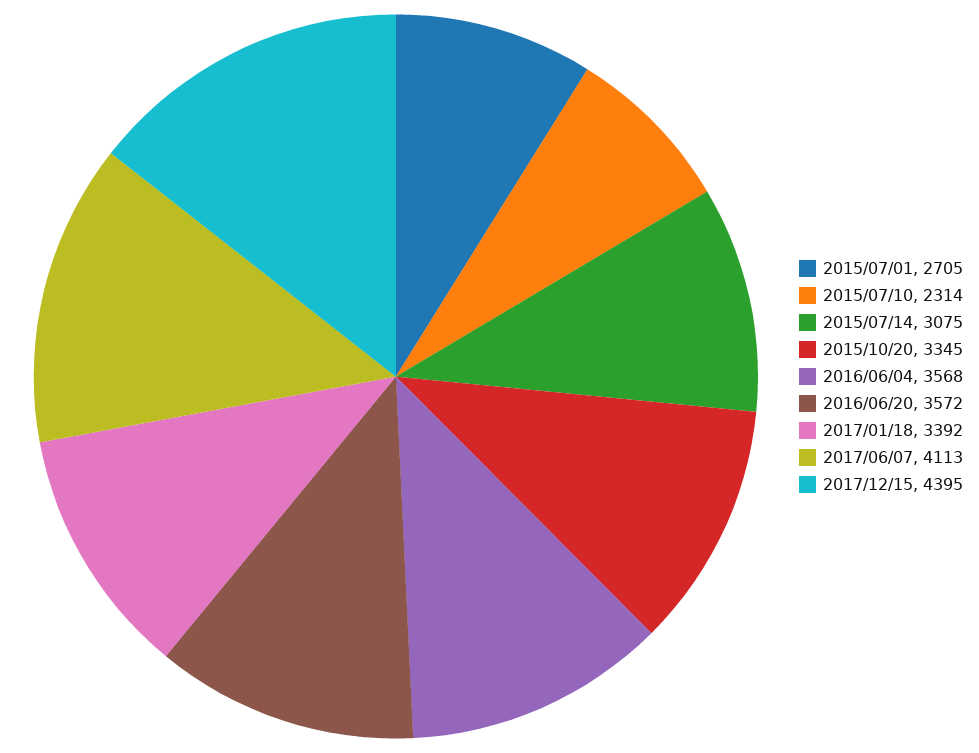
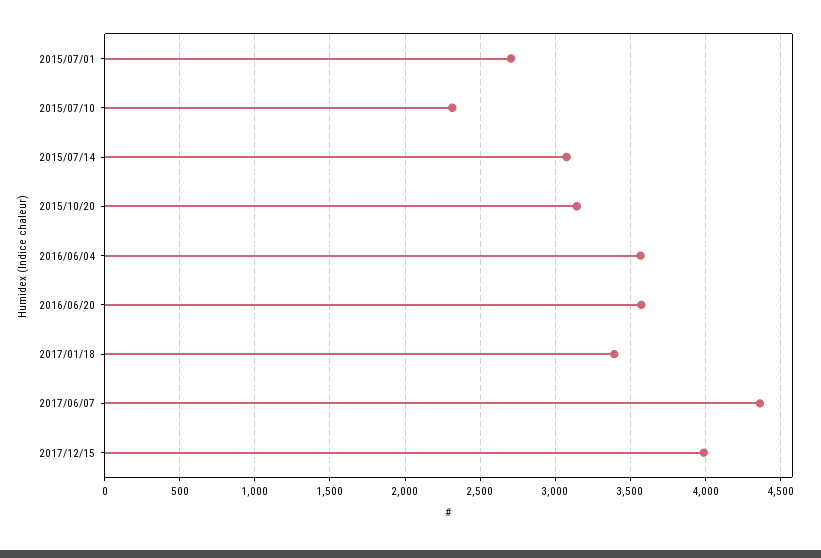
  {
    "2015/07/01": 2705,
    "2015/07/10": 2314,
    "2015/07/14": 3075,
-   "2015/10/20": 3345,
+   "2015/10/20": 3150,
    "2016/06/04": 3568,
    "2016/06/20": 3572,
    "2017/01/18": 3392,
-   "2017/06/07": 4113,
+   "2017/06/07": 4350,
-   "2017/12/15": 4395
+   "2017/12/15": 4000
  }

